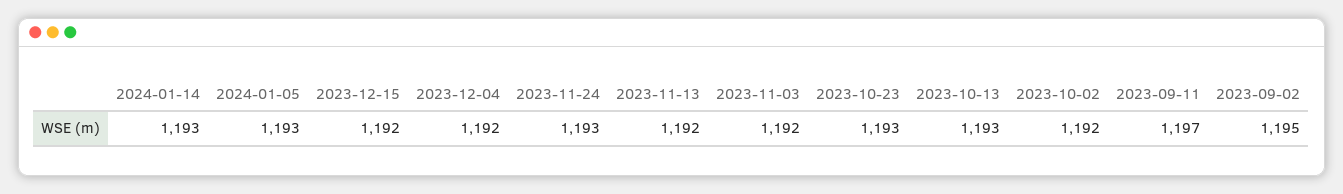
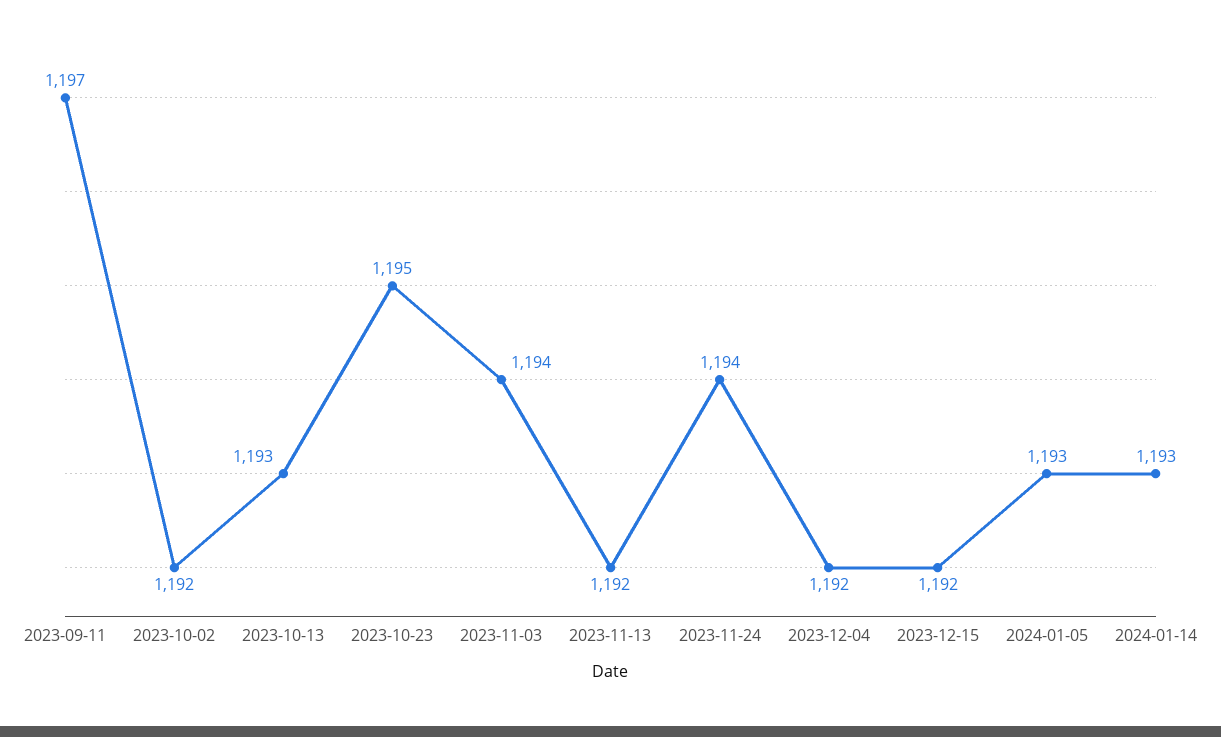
  {
    "2024-01-14": 1193,
    "2024-01-05": 1193,
    "2023-12-15": 1192,
    "2023-12-04": 1192,
-   "2023-11-24": 1193,
+   "2023-11-24": 1194,
    "2023-11-13": 1192,
-   "2023-11-03": 1192,
+   "2023-11-03": 1194,
-   "2023-10-23": 1193,
+   "2023-10-23": 1195,
    "2023-10-13": 1193,
    "2023-10-02": 1192,
-   "2023-09-11": 1197,
+   "2023-09-11": 1197
-   "2023-09-02": 1195
  }

